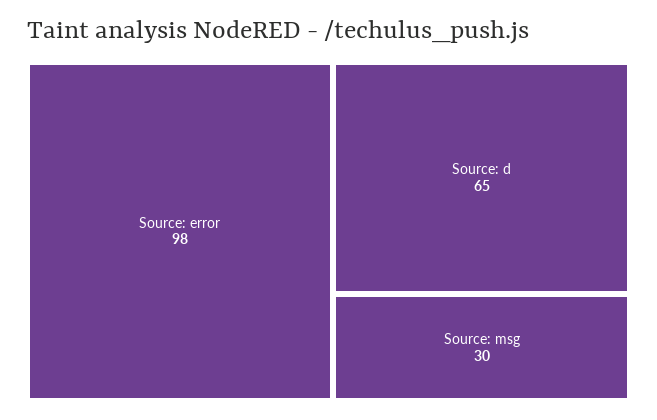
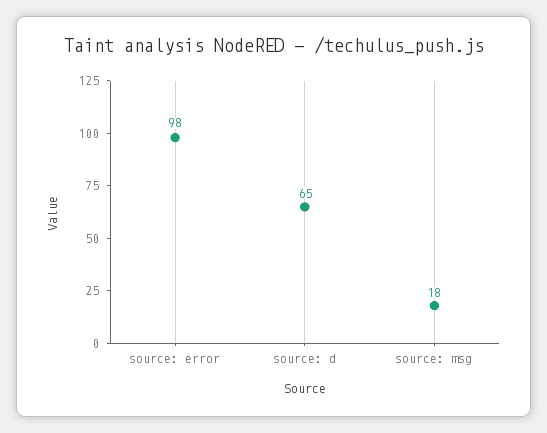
  {
    "Source: error": 98,
    "Source: d": 65,
-   "Source: msg": 30
+   "Source: msg": 18
  }

